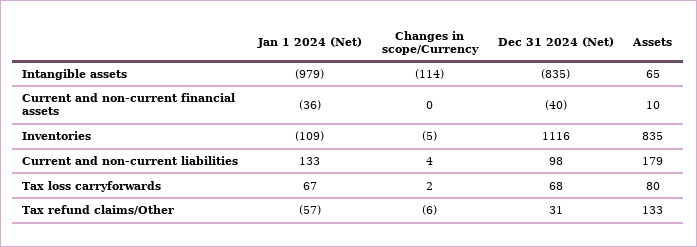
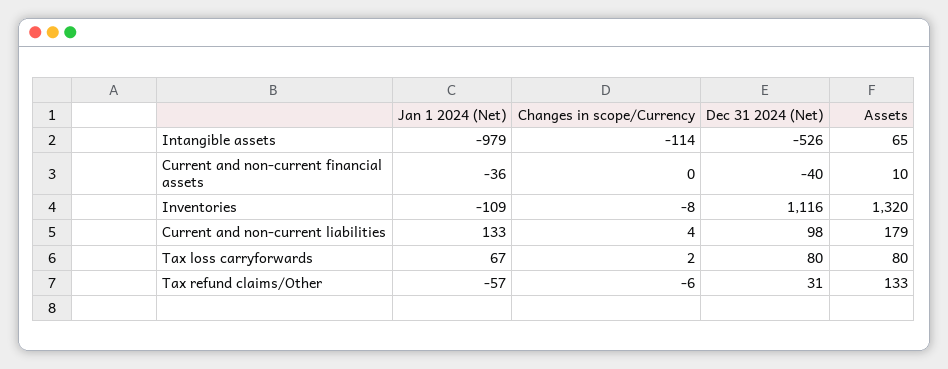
  {
    "Jan 1 2024 (Net)": {
      "Intangible assets": -979,
      "Current and non-current financial assets": -36,
      "Inventories": -109,
      "Current and non-current liabilities": 133,
      "Tax loss carryforwards": 67,
      "Tax refund claims/Other": -57
    },
    "Changes in scope/Currency": {
      "Intangible assets": -114,
      "Current and non-current financial assets": 0,
-     "Inventories": -5,
+     "Inventories": -8,
      "Current and non-current liabilities": 4,
      "Tax loss carryforwards": 2,
      "Tax refund claims/Other": -6
    },
    "Dec 31 2024 (Net)": {
-     "Intangible assets": -835,
+     "Intangible assets": -526,
      "Current and non-current financial assets": -40,
      "Inventories": 1116,
      "Current and non-current liabilities": 98,
-     "Tax loss carryforwards": 68,
+     "Tax loss carryforwards": 80,
      "Tax refund claims/Other": 31
    },
    "Assets": {
      "Intangible assets": 65,
      "Current and non-current financial assets": 10,
-     "Inventories": 835,
+     "Inventories": 1320,
      "Current and non-current liabilities": 179,
      "Tax loss carryforwards": 80,
      "Tax refund claims/Other": 133
    }
  }

